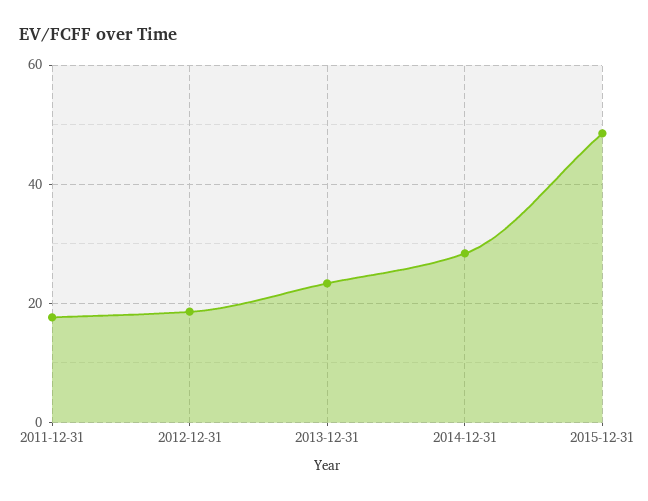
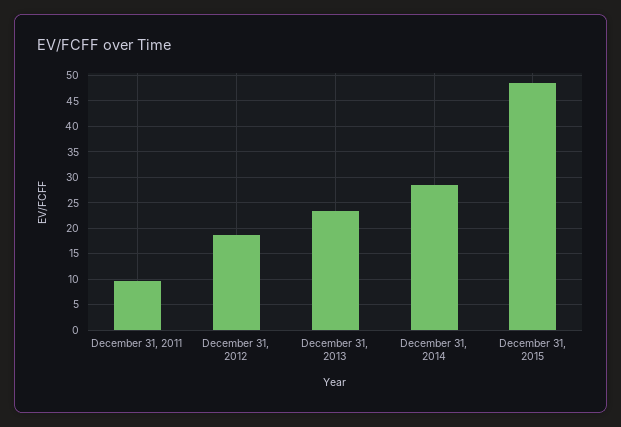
  {
-   "2011-12-31": 18,
+   "2011-12-31": 10,
    "2012-12-31": 18,
    "2013-12-31": 24,
    "2014-12-31": 28,
    "2015-12-31": 48
  }

